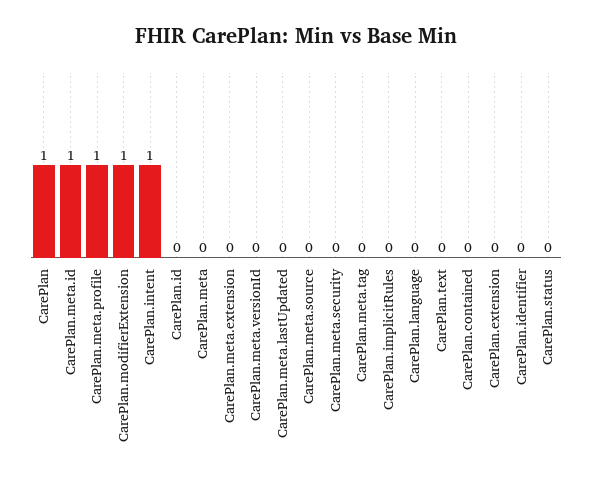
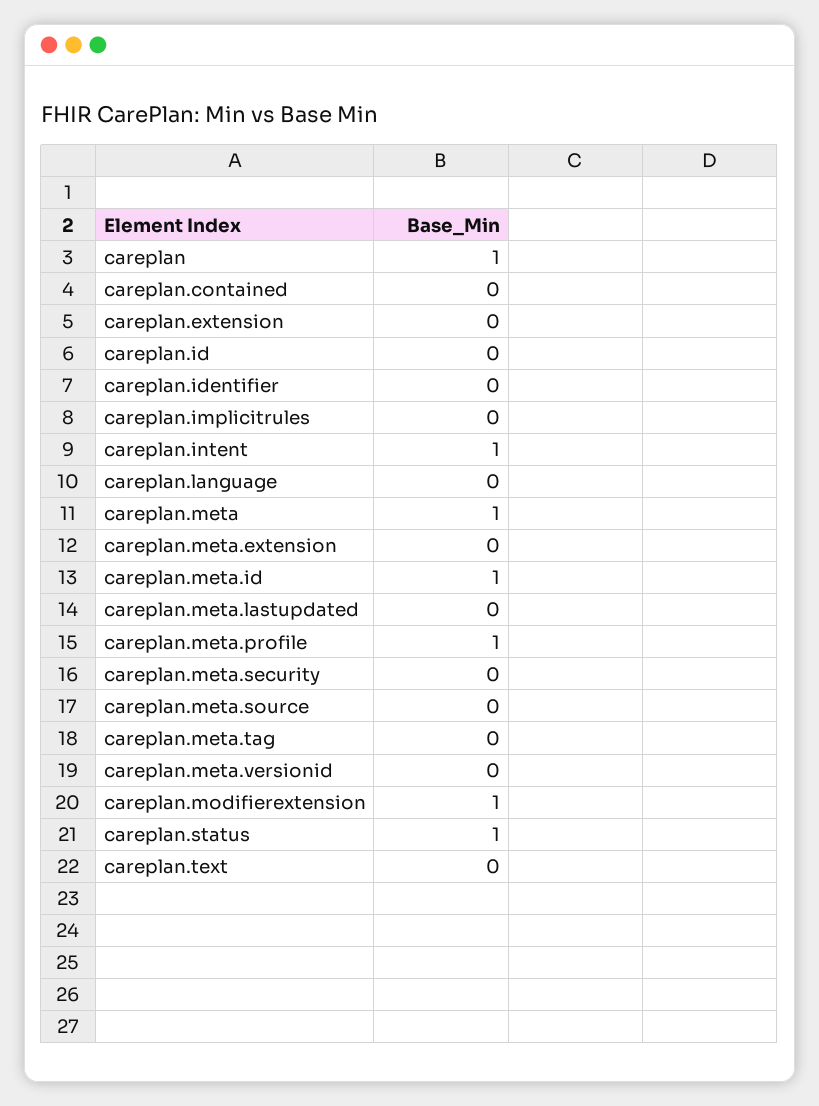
  {
    "CarePlan": 1,
    "CarePlan.meta.id": 1,
    "CarePlan.meta.profile": 1,
    "CarePlan.modifierExtension": 1,
    "CarePlan.intent": 1,
    "CarePlan.id": 0,
-   "CarePlan.meta": 0,
+   "CarePlan.meta": 1,
    "CarePlan.meta.extension": 0,
    "CarePlan.meta.versionId": 0,
    "CarePlan.meta.lastUpdated": 0,
    "CarePlan.meta.source": 0,
    "CarePlan.meta.security": 0,
    "CarePlan.meta.tag": 0,
    "CarePlan.implicitRules": 0,
    "CarePlan.language": 0,
    "CarePlan.text": 0,
    "CarePlan.contained": 0,
    "CarePlan.extension": 0,
    "CarePlan.identifier": 0,
-   "CarePlan.status": 0
+   "CarePlan.status": 1
  }

